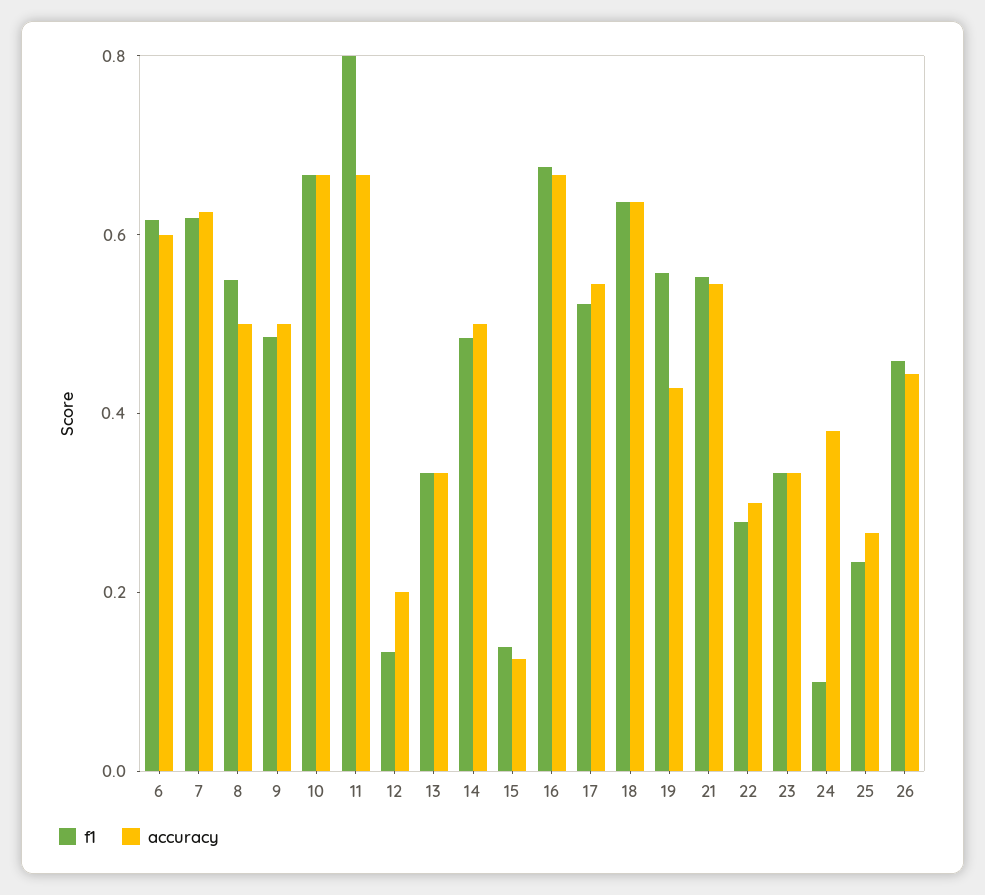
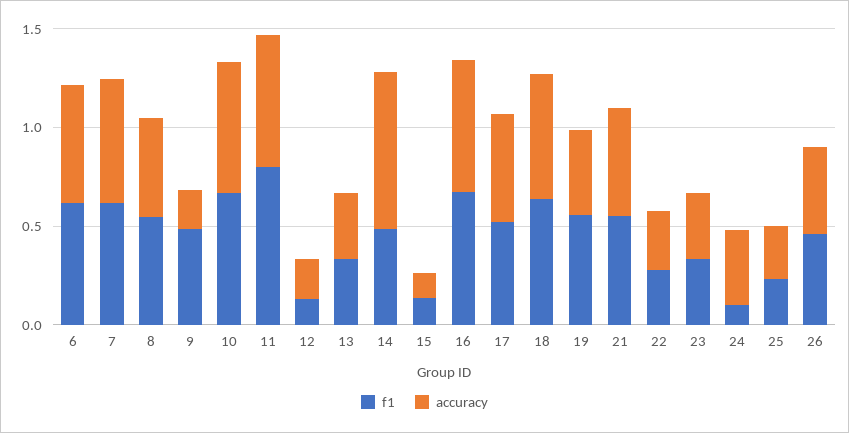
  {
    "f1": {
      "6": 0.6,
      "7": 0.6,
      "8": 0.55,
      "9": 0.5,
      "10": 0.65,
      "11": 0.8,
      "12": 0.15,
      "13": 0.35,
      "14": 0.5,
      "15": 0.15,
      "16": 0.7,
      "17": 0.5,
      "18": 0.65,
      "19": 0.55,
      "21": 0.55,
      "22": 0.3,
      "23": 0.35,
      "24": 0.1,
      "25": 0.25,
      "26": 0.45
    },
    "accuracy": {
      "6": 0.6,
      "7": 0.65,
      "8": 0.5,
-     "9": 0.5,
+     "9": 0.2,
      "10": 0.65,
      "11": 0.65,
      "12": 0.2,
      "13": 0.35,
-     "14": 0.5,
+     "14": 0.8,
      "15": 0.15,
      "16": 0.65,
      "17": 0.55,
      "18": 0.65,
      "19": 0.45,
      "21": 0.55,
      "22": 0.3,
      "23": 0.35,
      "24": 0.4,
      "25": 0.25,
      "26": 0.45
    }
  }

